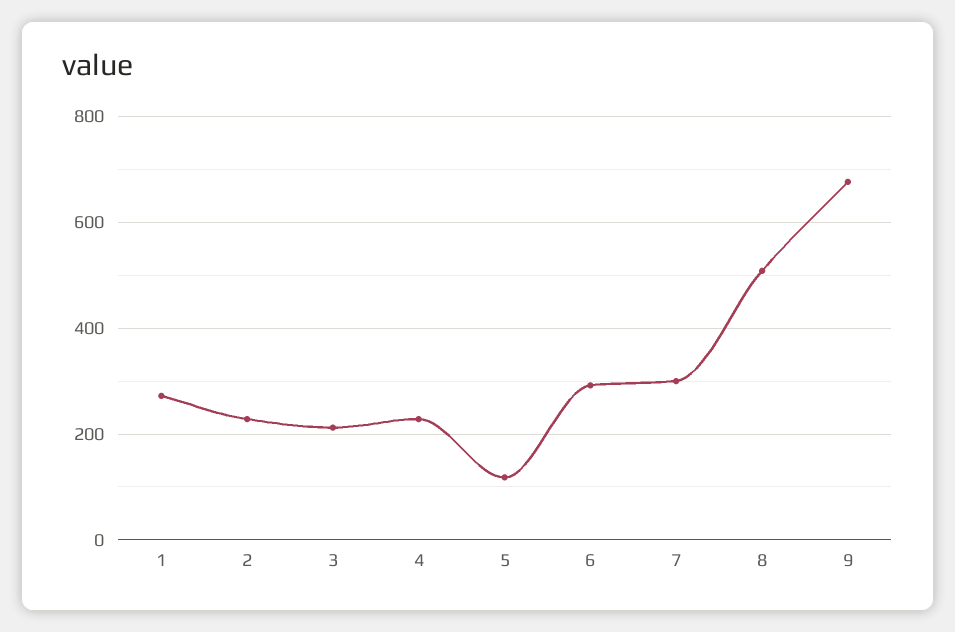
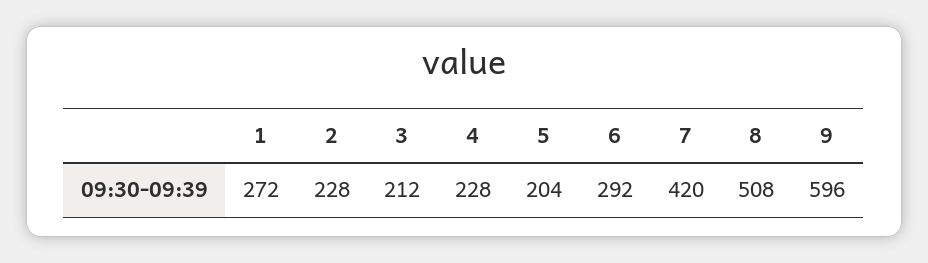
  {
    "1": 272,
    "2": 228,
    "3": 212,
    "4": 228,
-   "5": 120,
+   "5": 204,
    "6": 292,
-   "7": 300,
+   "7": 420,
    "8": 508,
-   "9": 680
+   "9": 596
  }

